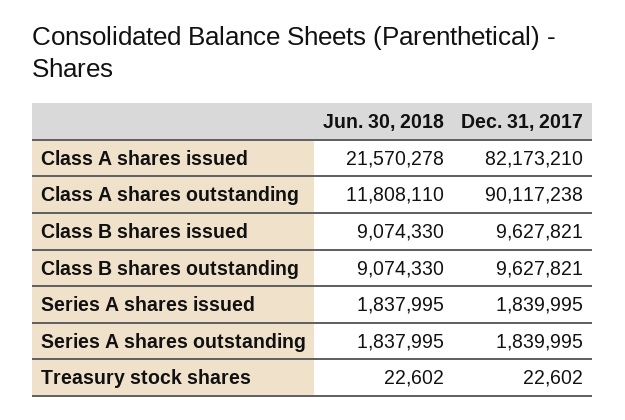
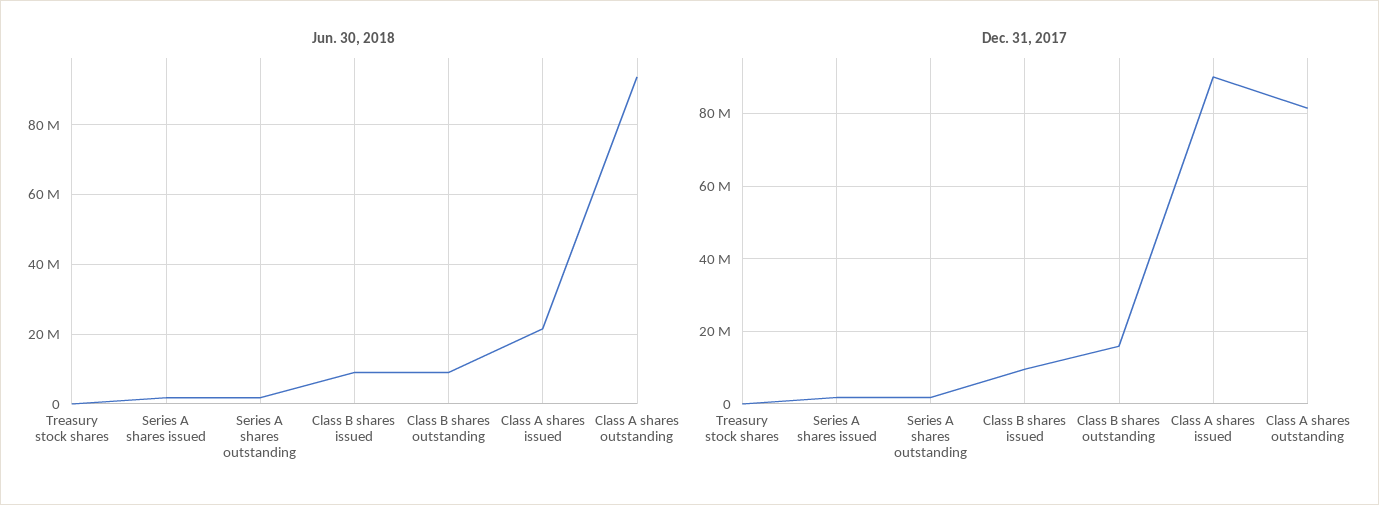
  {
    "Jun. 30, 2018": {
      "Class A shares issued": 21570278,
-     "Class A shares outstanding": 11808110,
+     "Class A shares outstanding": 94000000,
      "Class B shares issued": 9074330,
      "Class B shares outstanding": 9074330,
      "Series A shares issued": 1837995,
      "Series A shares outstanding": 1837995,
      "Treasury stock shares": 22602
    },
    "Dec. 31, 2017": {
-     "Class A shares issued": 82173210,
+     "Class A shares issued": 90000000,
-     "Class A shares outstanding": 90117238,
+     "Class A shares outstanding": 82000000,
      "Class B shares issued": 9627821,
-     "Class B shares outstanding": 9627821,
+     "Class B shares outstanding": 16000000,
      "Series A shares issued": 1839995,
      "Series A shares outstanding": 1839995,
      "Treasury stock shares": 22602
    }
  }

